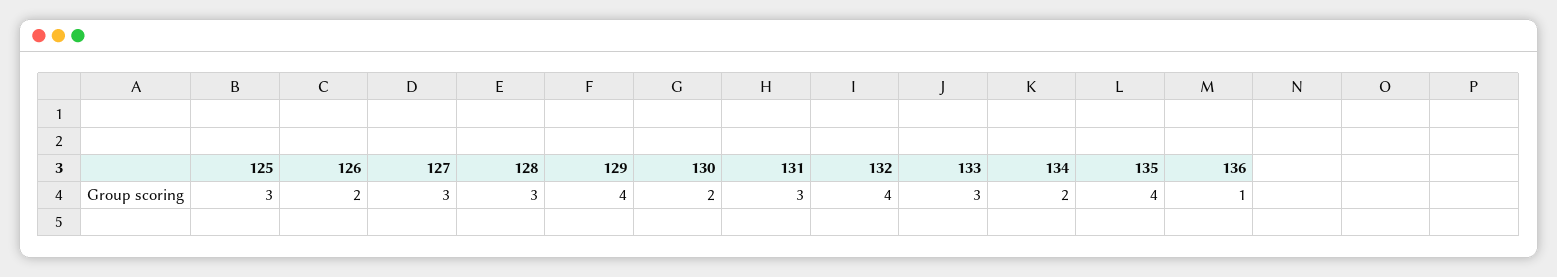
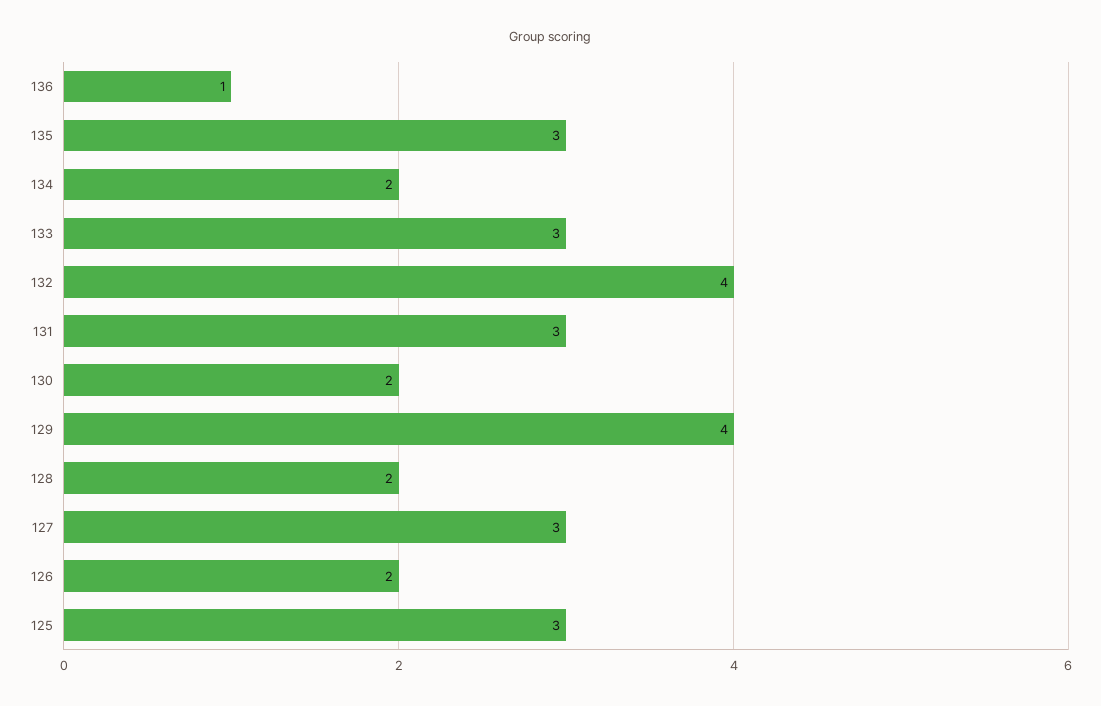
  {
    "125": 3,
    "126": 2,
    "127": 3,
-   "128": 3,
+   "128": 2,
    "129": 4,
    "130": 2,
    "131": 3,
    "132": 4,
    "133": 3,
    "134": 2,
-   "135": 4,
+   "135": 3,
    "136": 1
  }

